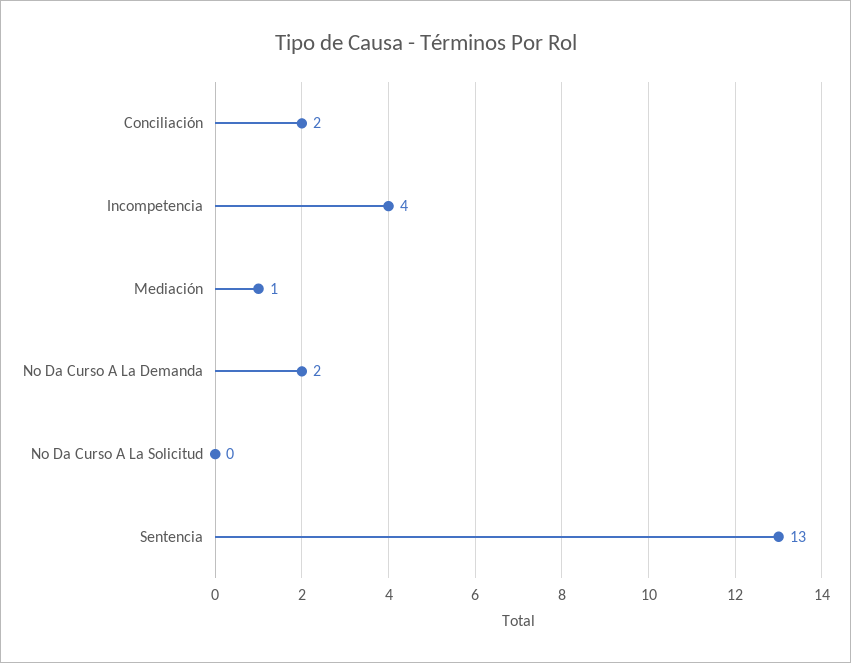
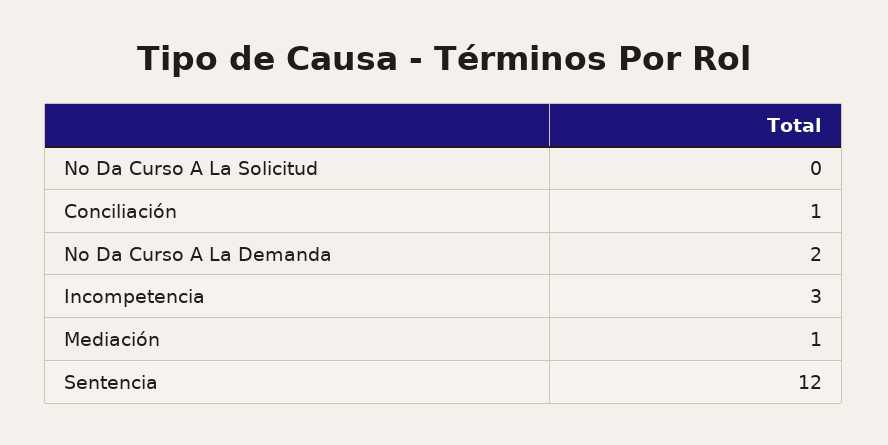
  {
-   "Conciliación": 2,
+   "Conciliación": 1,
-   "Incompetencia": 4,
+   "Incompetencia": 3,
    "Mediación": 1,
    "No Da Curso A La Demanda": 2,
    "No Da Curso A La Solicitud": 0,
-   "Sentencia": 13
+   "Sentencia": 12
  }

